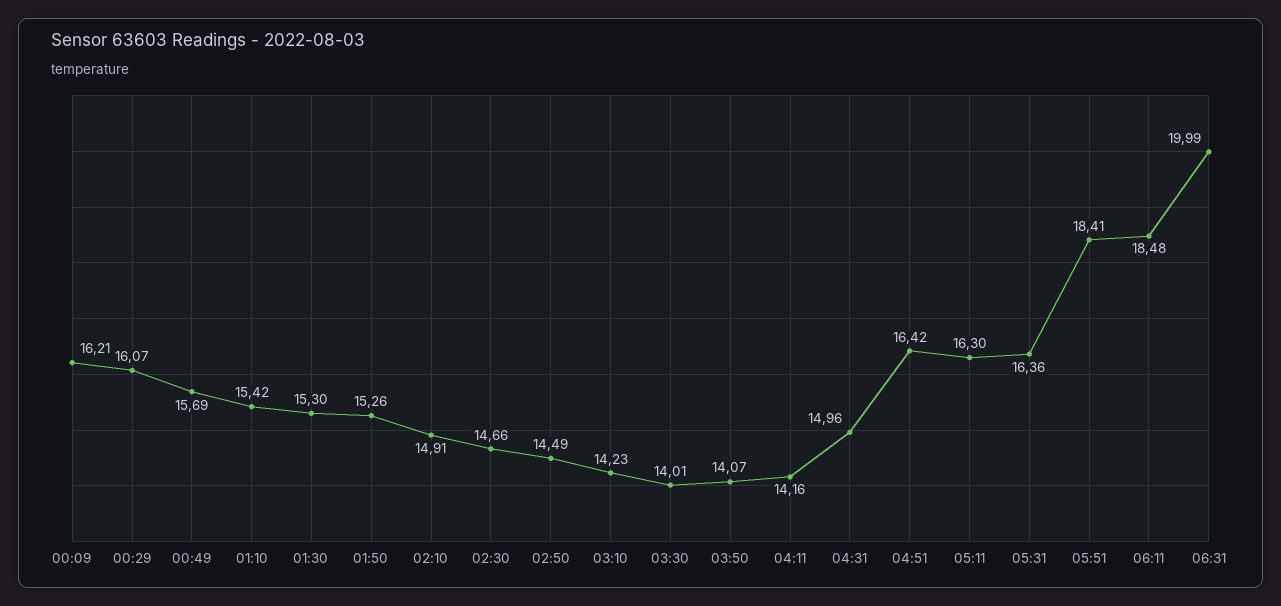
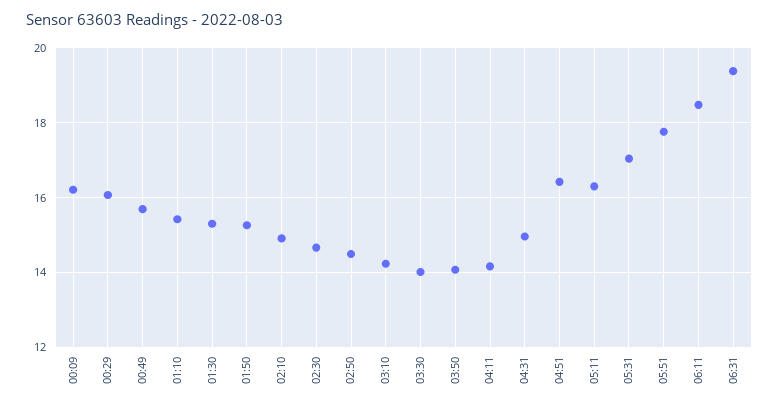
  {
    "00:09": 16.21,
    "00:29": 16.07,
    "00:49": 15.69,
    "01:10": 15.42,
    "01:30": 15.3,
    "01:50": 15.26,
    "02:10": 14.91,
    "02:30": 14.66,
    "02:50": 14.49,
    "03:10": 14.23,
    "03:30": 14.01,
    "03:50": 14.07,
    "04:11": 14.16,
    "04:31": 14.96,
    "04:51": 16.42,
    "05:11": 16.3,
-   "05:31": 16.36,
+   "05:31": 17,
-   "05:51": 18.41,
+   "05:51": 17.8,
    "06:11": 18.48,
-   "06:31": 19.99
+   "06:31": 19.4
  }

